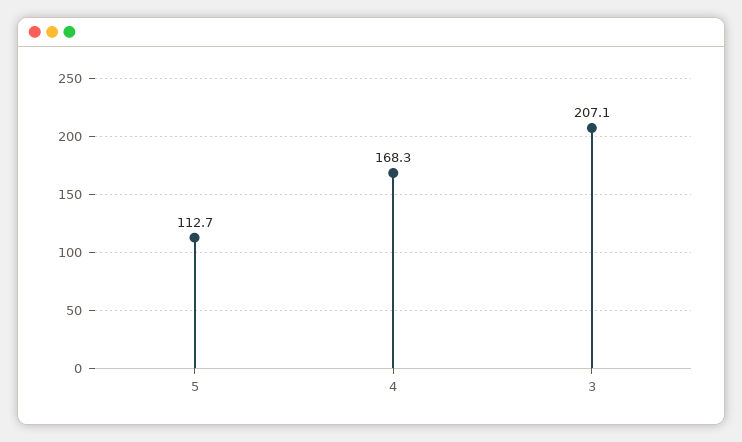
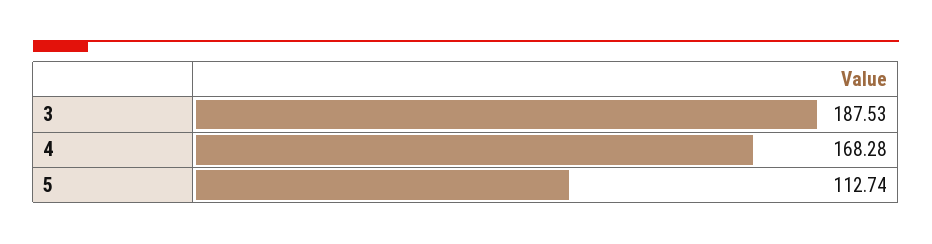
  {
    "5": 112.74,
    "4": 168.28,
-   "3": 207.1
+   "3": 187.53
  }

